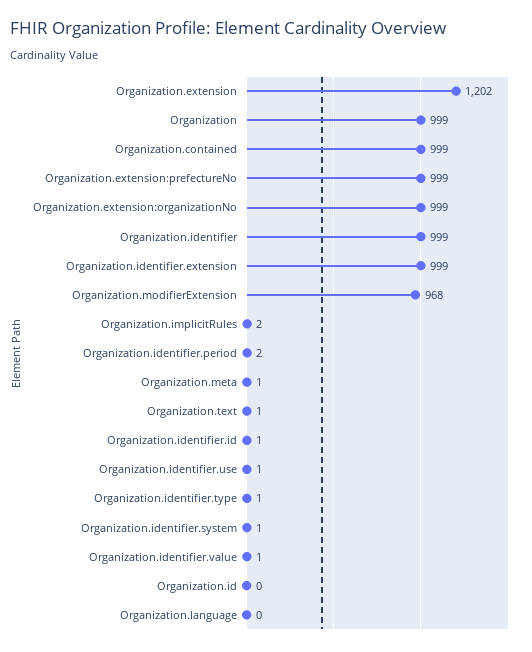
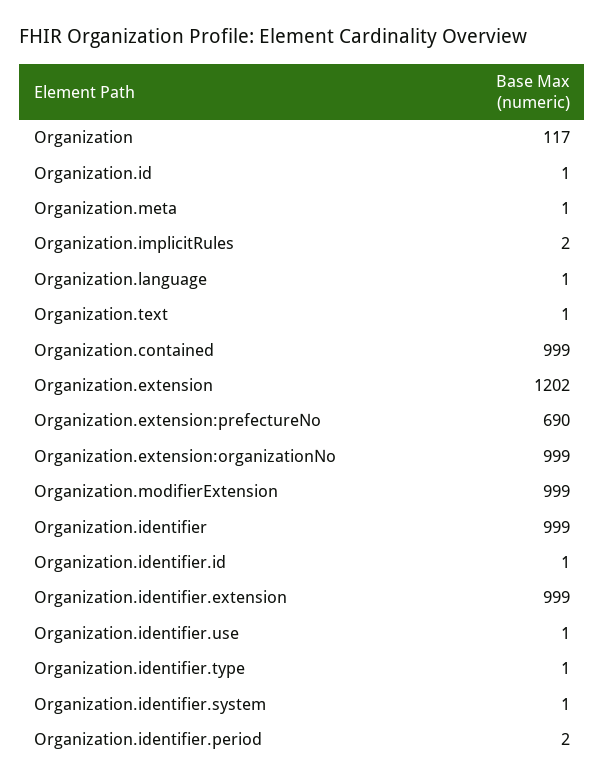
  {
    "Organization.extension": 1202,
-   "Organization": 999,
+   "Organization": 117,
    "Organization.contained": 999,
-   "Organization.extension:prefectureNo": 999,
+   "Organization.extension:prefectureNo": 690,
    "Organization.extension:organizationNo": 999,
    "Organization.identifier": 999,
    "Organization.identifier.extension": 999,
-   "Organization.modifierExtension": 968,
+   "Organization.modifierExtension": 999,
    "Organization.implicitRules": 2,
    "Organization.identifier.period": 2,
    "Organization.meta": 1,
    "Organization.text": 1,
    "Organization.identifier.id": 1,
    "Organization.identifier.use": 1,
    "Organization.identifier.type": 1,
    "Organization.identifier.system": 1,
-   "Organization.identifier.value": 1,
-   "Organization.id": 0,
+   "Organization.id": 1,
-   "Organization.language": 0
+   "Organization.language": 1
  }

